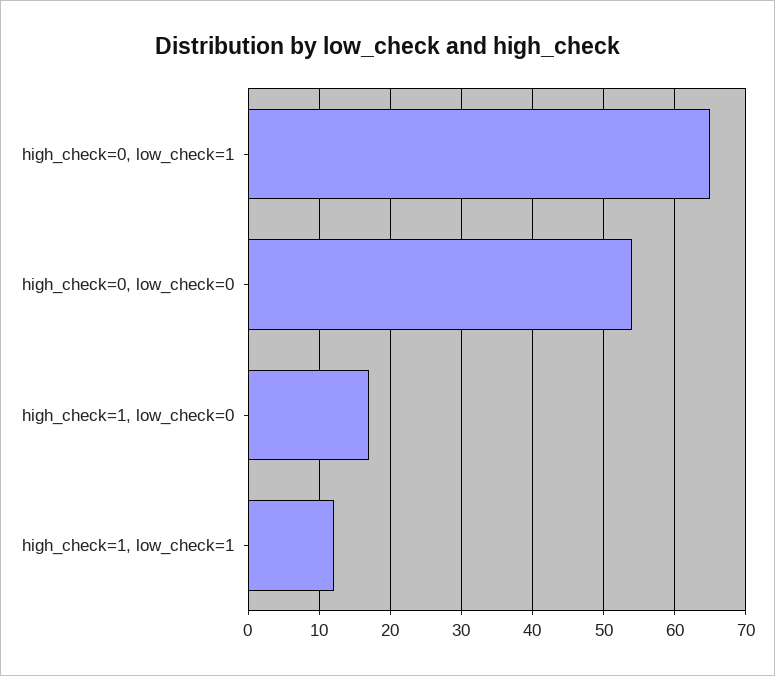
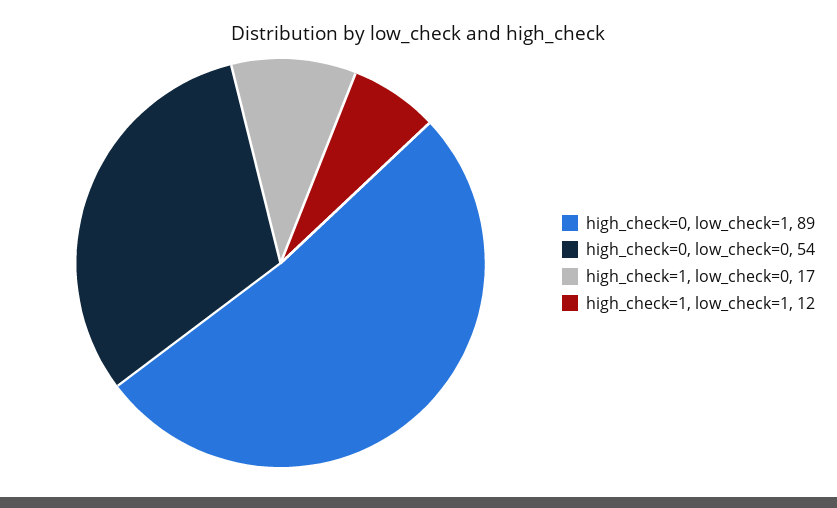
  {
-   "high_check=0, low_check=1": 65,
+   "high_check=0, low_check=1": 89,
    "high_check=0, low_check=0": 54,
    "high_check=1, low_check=0": 17,
    "high_check=1, low_check=1": 12
  }

